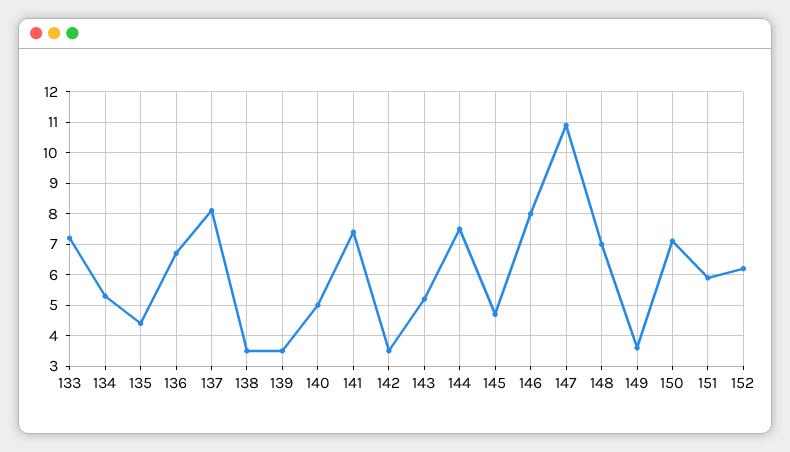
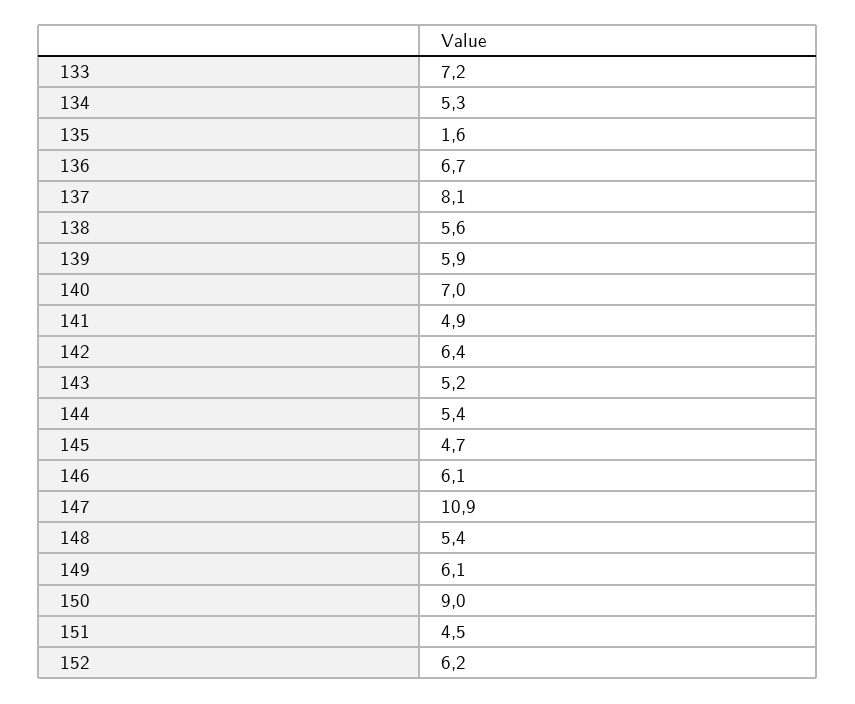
  {
    "133": 7.2,
    "134": 5.3,
-   "135": 4.5,
+   "135": 1.6,
    "136": 6.7,
    "137": 8.1,
-   "138": 3.5,
+   "138": 5.6,
-   "139": 3.5,
+   "139": 5.9,
-   "140": 5,
+   "140": 7,
-   "141": 7.5,
+   "141": 4.9,
-   "142": 3.5,
+   "142": 6.4,
    "143": 5.2,
-   "144": 7.5,
+   "144": 5.4,
    "145": 4.7,
-   "146": 8,
+   "146": 6.1,
    "147": 10.9,
-   "148": 7,
+   "148": 5.4,
-   "149": 3.5,
+   "149": 6.1,
-   "150": 7,
+   "150": 9,
-   "151": 6,
+   "151": 4.5,
    "152": 6.2
  }

